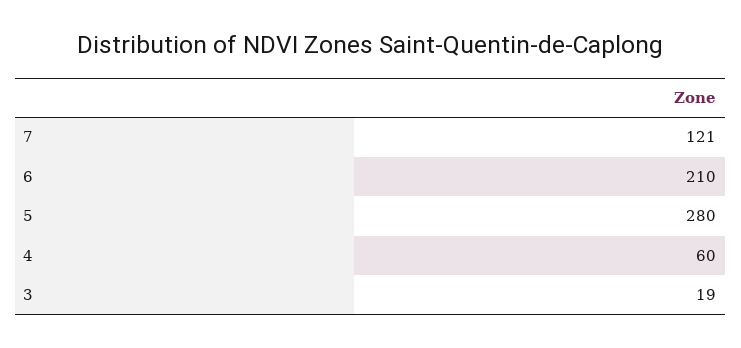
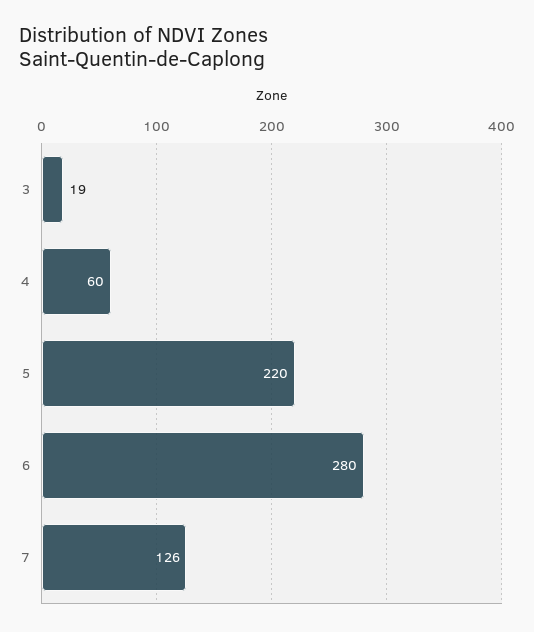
  {
-   "7": 121,
+   "7": 126,
-   "6": 210,
+   "6": 280,
-   "5": 280,
+   "5": 220,
    "4": 60,
    "3": 19
  }

